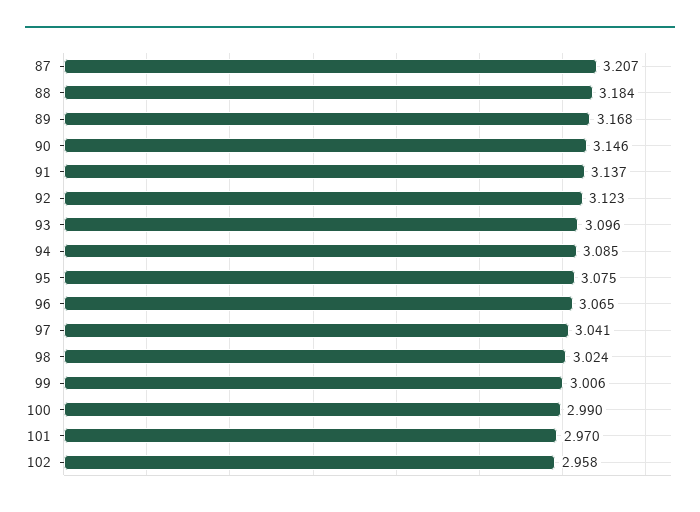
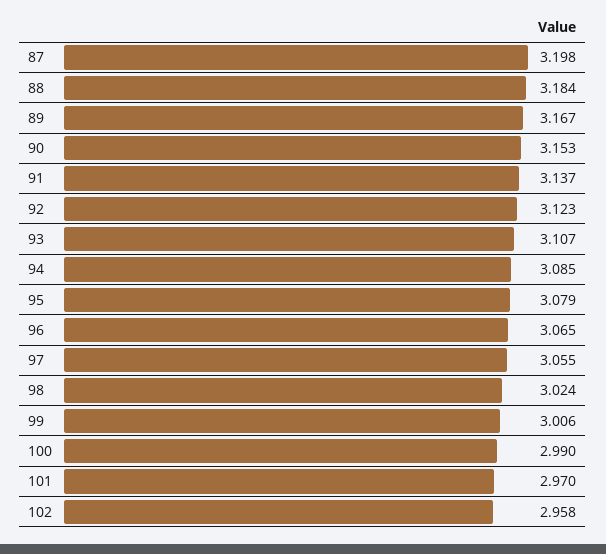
  {
-   "87": 3.207,
+   "87": 3.198,
    "88": 3.184,
-   "89": 3.168,
+   "89": 3.167,
-   "90": 3.146,
+   "90": 3.153,
    "91": 3.137,
    "92": 3.123,
-   "93": 3.096,
+   "93": 3.107,
    "94": 3.085,
-   "95": 3.075,
+   "95": 3.079,
    "96": 3.065,
-   "97": 3.041,
+   "97": 3.055,
    "98": 3.024,
    "99": 3.006,
    "100": 2.99,
    "101": 2.97,
    "102": 2.958
  }

